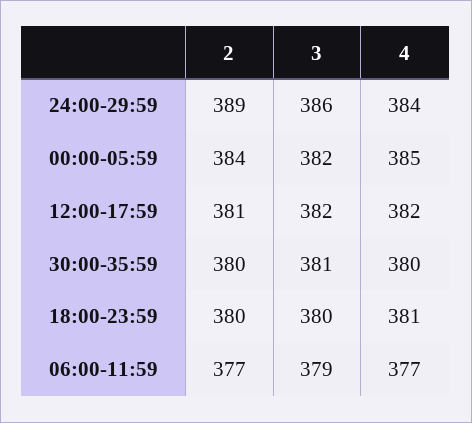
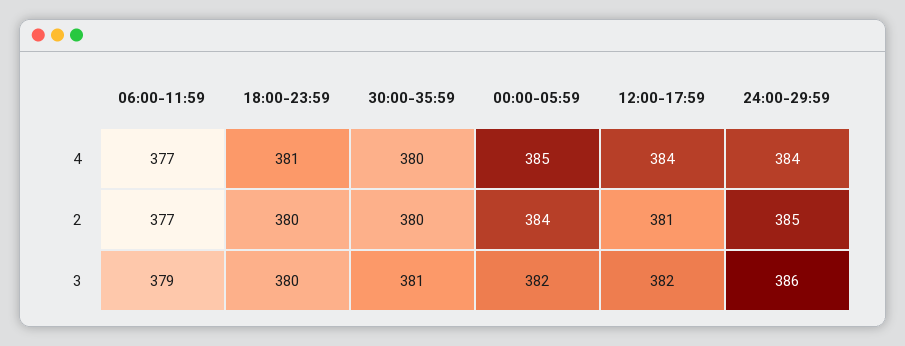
  {
    "2": {
-     "24:00-29:59": 389,
+     "24:00-29:59": 385,
      "00:00-05:59": 384,
      "12:00-17:59": 381,
      "30:00-35:59": 380,
      "18:00-23:59": 380,
      "06:00-11:59": 377
    },
    "3": {
      "24:00-29:59": 386,
      "00:00-05:59": 382,
      "12:00-17:59": 382,
      "30:00-35:59": 381,
      "18:00-23:59": 380,
      "06:00-11:59": 379
    },
    "4": {
      "24:00-29:59": 384,
      "00:00-05:59": 385,
-     "12:00-17:59": 382,
+     "12:00-17:59": 384,
      "30:00-35:59": 380,
      "18:00-23:59": 381,
      "06:00-11:59": 377
    }
  }

